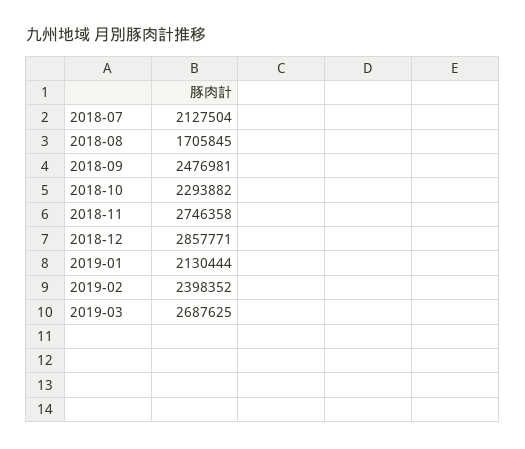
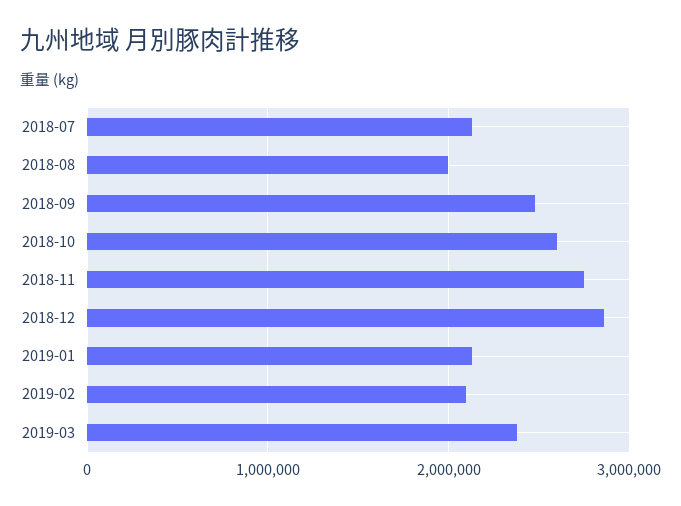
  {
    "2018-07": 2127504,
-   "2018-08": 1705845,
+   "2018-08": 2000000,
    "2018-09": 2476981,
-   "2018-10": 2293882,
+   "2018-10": 2600000,
    "2018-11": 2746358,
    "2018-12": 2857771,
    "2019-01": 2130444,
-   "2019-02": 2398352,
+   "2019-02": 2100000,
-   "2019-03": 2687625
+   "2019-03": 2400000
  }

